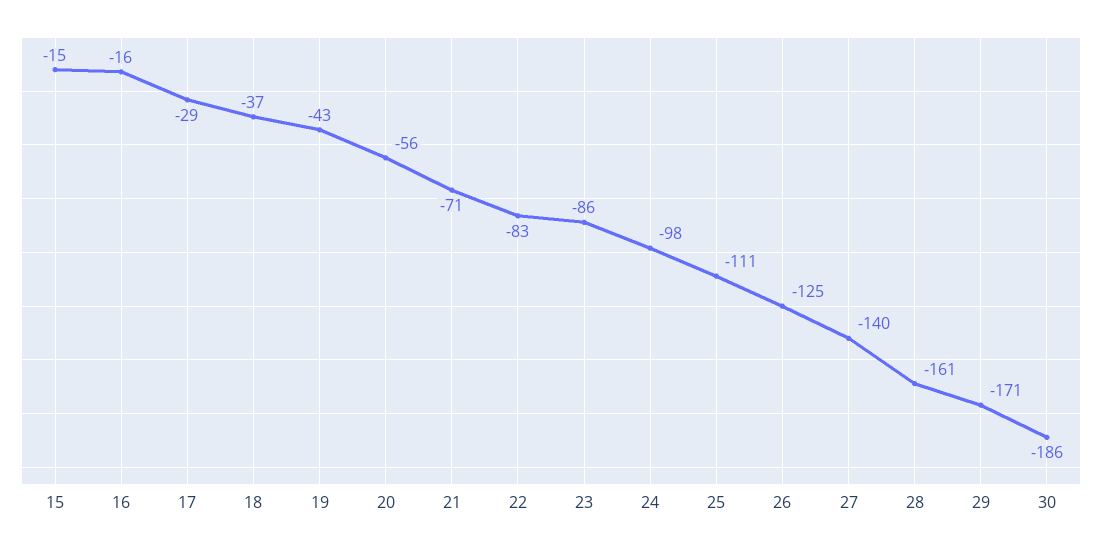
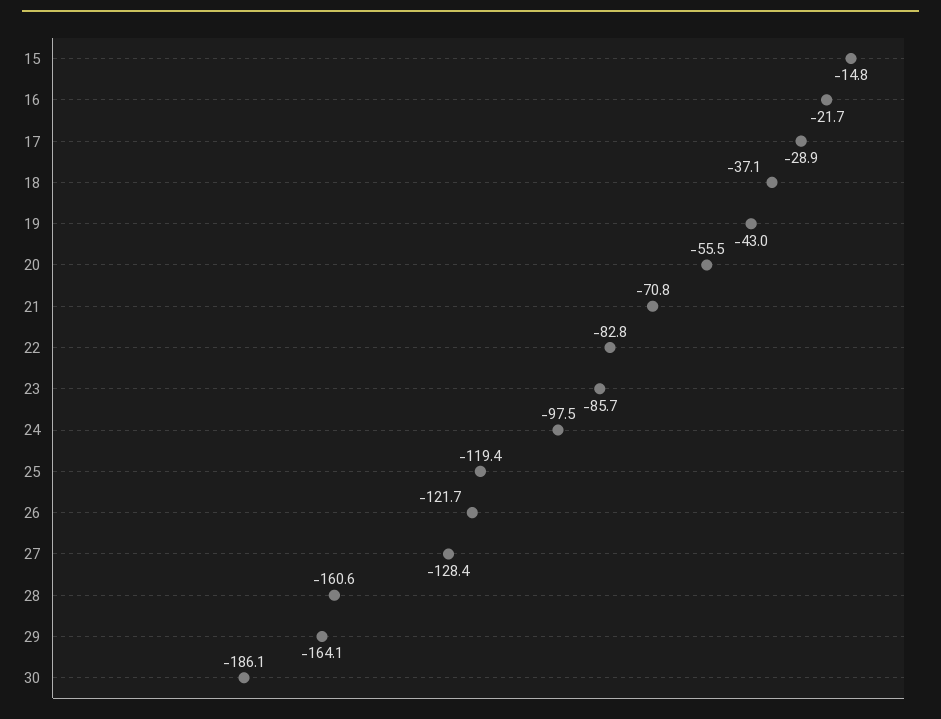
  {
    "15": -14.8,
-   "16": -16,
+   "16": -21.7,
    "17": -28.9,
    "18": -37.1,
    "19": -43,
    "20": -55.5,
    "21": -70.8,
    "22": -82.8,
    "23": -85.7,
    "24": -97.5,
-   "25": -111,
+   "25": -119.4,
-   "26": -125,
+   "26": -121.7,
-   "27": -140,
+   "27": -128.4,
    "28": -160.6,
-   "29": -171,
+   "29": -164.1,
    "30": -186.1
  }

